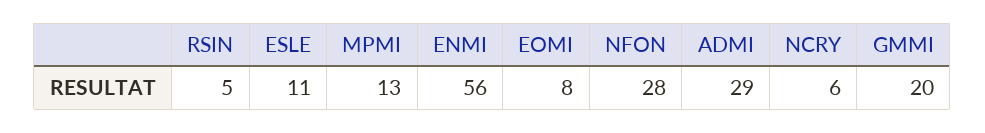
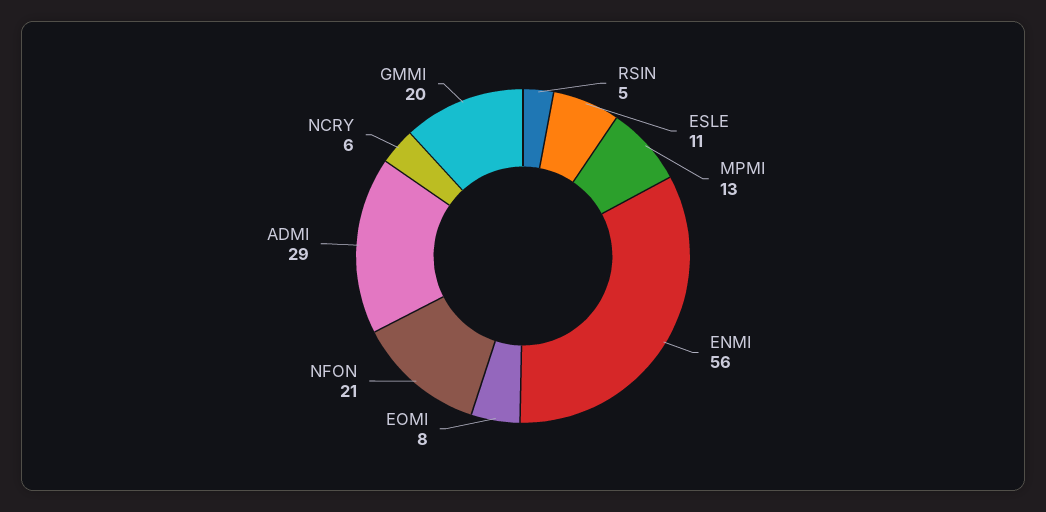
  {
    "RSIN": 5,
    "ESLE": 11,
    "MPMI": 13,
    "ENMI": 56,
    "EOMI": 8,
-   "NFON": 28,
+   "NFON": 21,
    "ADMI": 29,
    "NCRY": 6,
    "GMMI": 20
  }

